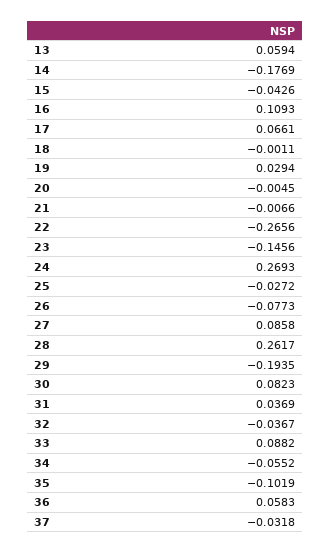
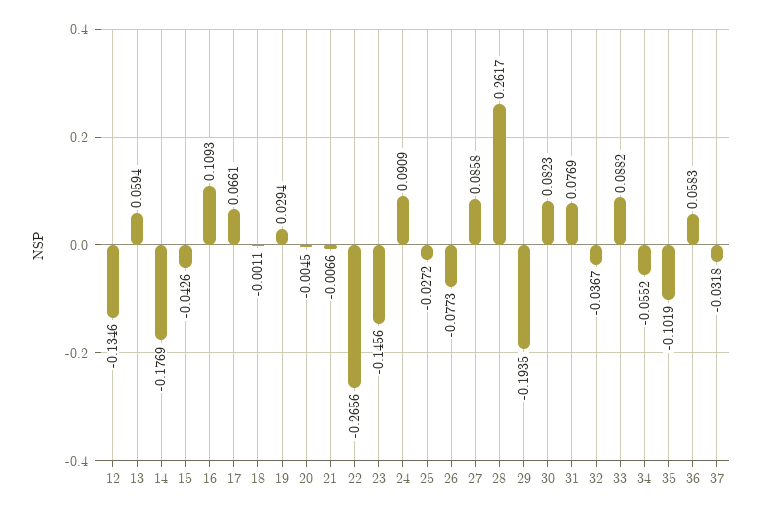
  {
    "13": 0.0594,
    "14": -0.1769,
    "15": -0.0426,
    "16": 0.1093,
    "17": 0.0661,
    "18": -0.0011,
    "19": 0.0294,
    "20": -0.0045,
    "21": -0.0066,
    "22": -0.2656,
    "23": -0.1456,
-   "24": 0.2693,
+   "24": 0.0909,
    "25": -0.0272,
    "26": -0.0773,
    "27": 0.0858,
    "28": 0.2617,
    "29": -0.1935,
    "30": 0.0823,
-   "31": 0.0369,
+   "31": 0.0769,
    "32": -0.0367,
    "33": 0.0882,
    "34": -0.0552,
    "35": -0.1019,
    "36": 0.0583,
-   "37": -0.0318
+   "37": -0.0318,
+   "12": -0.1346
  }

